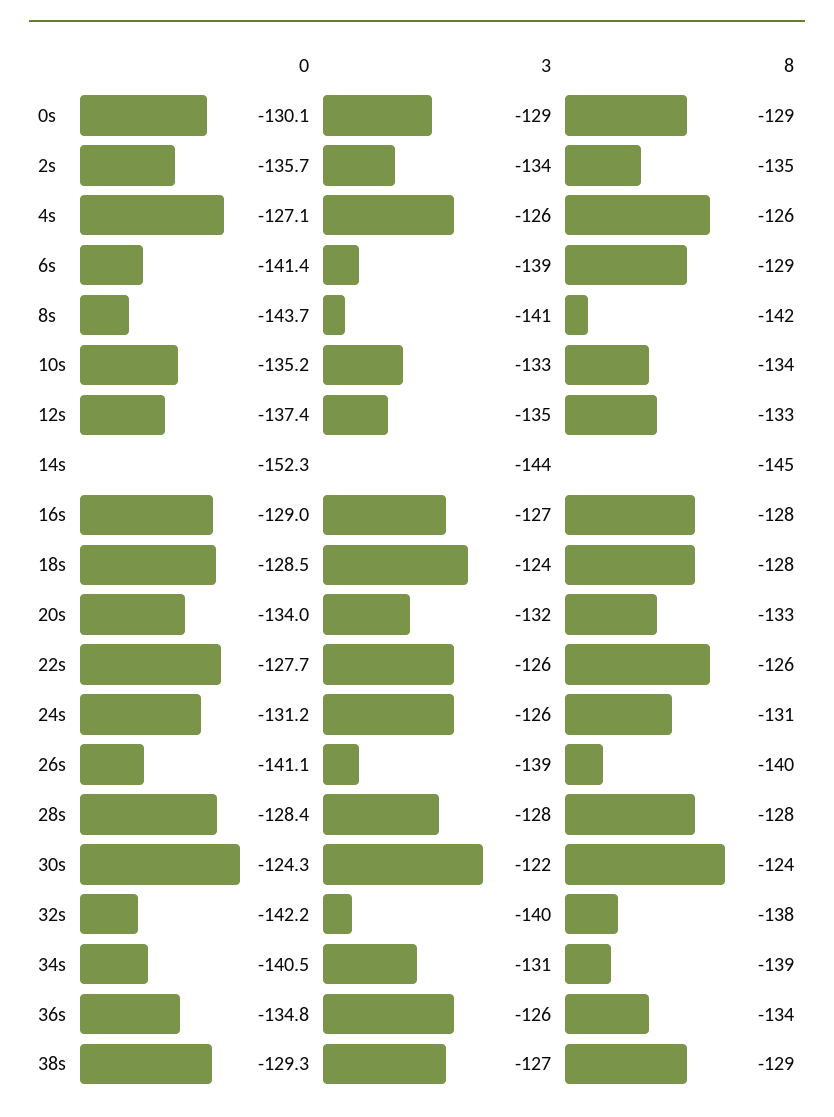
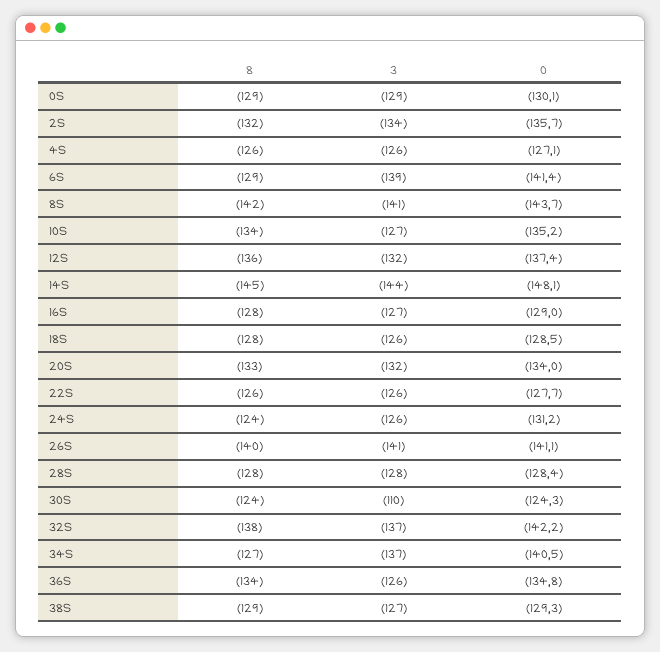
  {
    "0": {
      "0s": -130.1,
      "2s": -135.7,
      "4s": -127.1,
      "6s": -141.4,
      "8s": -143.7,
      "10s": -135.2,
      "12s": -137.4,
-     "14s": -152.3,
+     "14s": -148.1,
      "16s": -129,
      "18s": -128.5,
      "20s": -134,
      "22s": -127.7,
      "24s": -131.2,
      "26s": -141.1,
      "28s": -128.4,
      "30s": -124.3,
      "32s": -142.2,
      "34s": -140.5,
      "36s": -134.8,
      "38s": -129.3
    },
    "3": {
      "0s": -129,
      "2s": -134,
      "4s": -126,
      "6s": -139,
      "8s": -141,
-     "10s": -133,
+     "10s": -127,
-     "12s": -135,
+     "12s": -132,
      "14s": -144,
      "16s": -127,
-     "18s": -124,
+     "18s": -126,
      "20s": -132,
      "22s": -126,
      "24s": -126,
-     "26s": -139,
+     "26s": -141,
      "28s": -128,
-     "30s": -122,
+     "30s": -110,
-     "32s": -140,
+     "32s": -137,
-     "34s": -131,
+     "34s": -137,
      "36s": -126,
      "38s": -127
    },
    "8": {
      "0s": -129,
-     "2s": -135,
+     "2s": -132,
      "4s": -126,
      "6s": -129,
      "8s": -142,
      "10s": -134,
-     "12s": -133,
+     "12s": -136,
      "14s": -145,
      "16s": -128,
      "18s": -128,
      "20s": -133,
      "22s": -126,
-     "24s": -131,
+     "24s": -124,
      "26s": -140,
      "28s": -128,
      "30s": -124,
      "32s": -138,
-     "34s": -139,
+     "34s": -127,
      "36s": -134,
      "38s": -129
    }
  }

